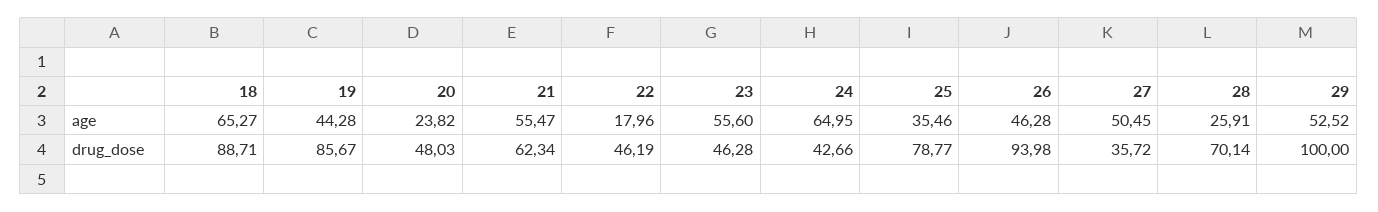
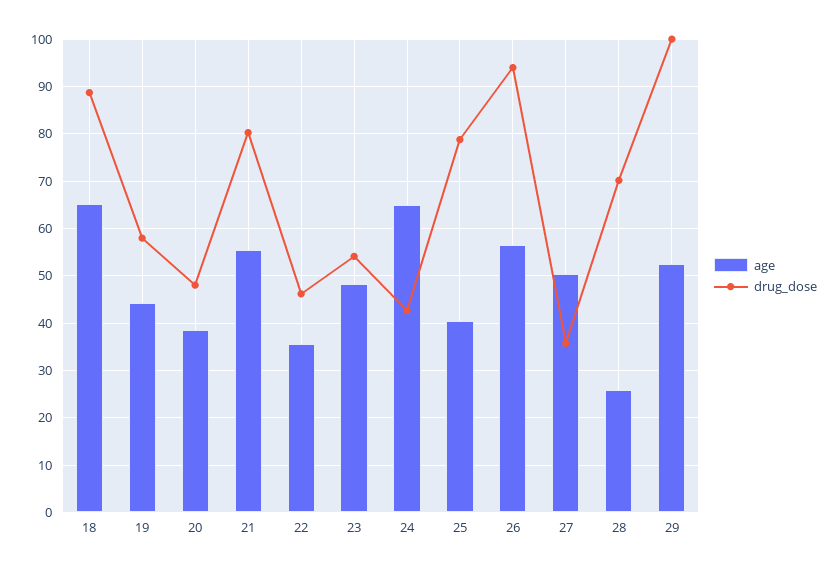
  {
    "age": {
      "18": 65.27,
      "19": 44.28,
-     "20": 23.82,
+     "20": 38,
      "21": 55.47,
-     "22": 17.96,
+     "22": 36,
-     "23": 55.6,
+     "23": 48,
      "24": 64.95,
-     "25": 35.46,
+     "25": 40,
-     "26": 46.28,
+     "26": 56,
      "27": 50.45,
      "28": 25.91,
      "29": 52.52
    },
    "drug_dose": {
      "18": 88.71,
-     "19": 85.67,
+     "19": 58,
      "20": 48.03,
-     "21": 62.34,
+     "21": 80,
      "22": 46.19,
-     "23": 46.28,
+     "23": 54,
      "24": 42.66,
      "25": 78.77,
      "26": 93.98,
      "27": 35.72,
      "28": 70.14,
      "29": 100
    }
  }

